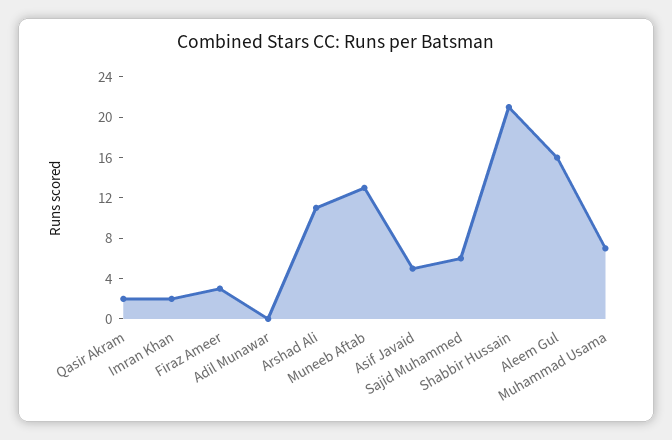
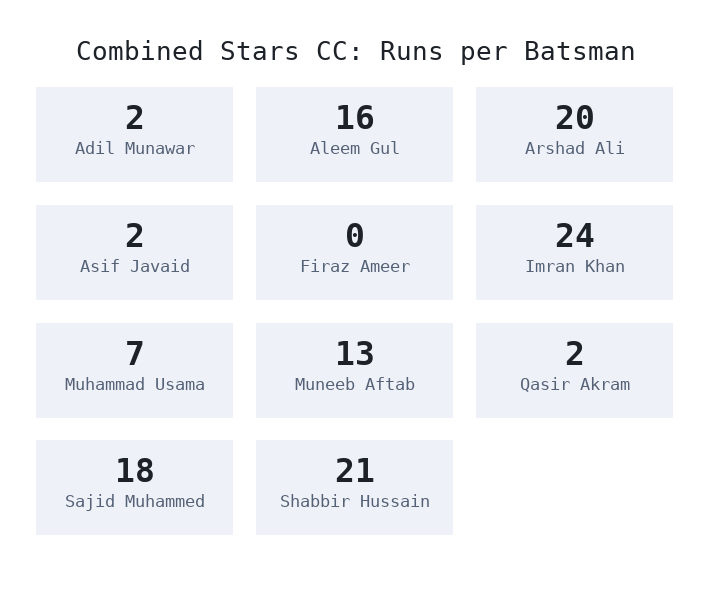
  {
    "Qasir Akram": 2,
-   "Imran Khan": 2,
+   "Imran Khan": 24,
-   "Firaz Ameer": 3,
+   "Firaz Ameer": 0,
-   "Adil Munawar": 0,
+   "Adil Munawar": 2,
-   "Arshad Ali": 11,
+   "Arshad Ali": 20,
    "Muneeb Aftab": 13,
-   "Asif Javaid": 5,
+   "Asif Javaid": 2,
-   "Sajid Muhammed": 6,
+   "Sajid Muhammed": 18,
    "Shabbir Hussain": 21,
    "Aleem Gul": 16,
    "Muhammad Usama": 7
  }

